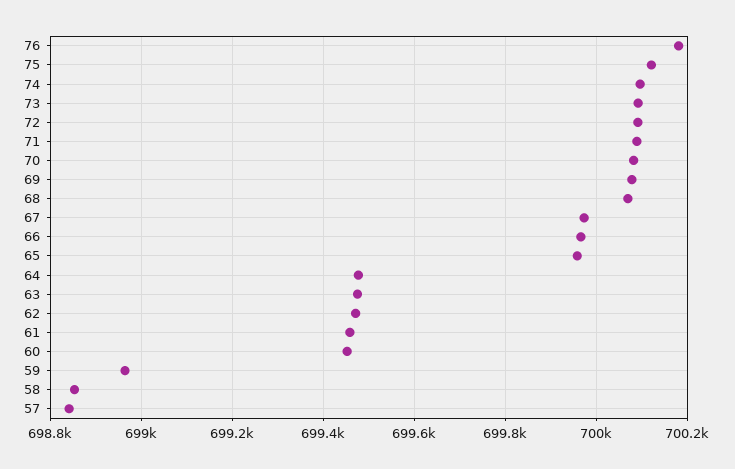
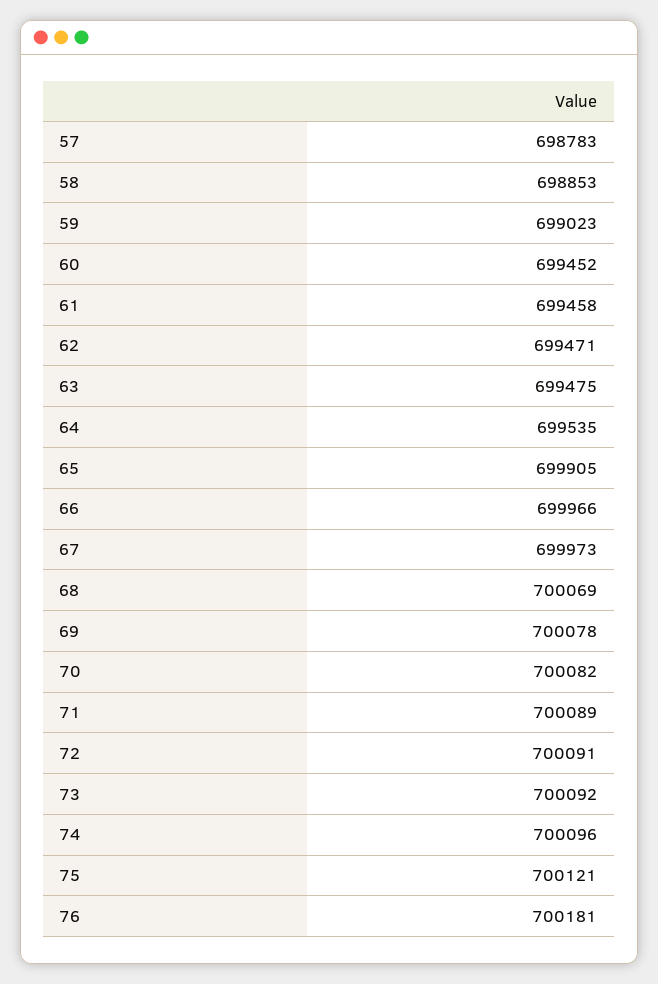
  {
    "76": 700181,
    "75": 700121,
    "74": 700096,
    "73": 700092,
    "72": 700091,
    "71": 700089,
    "70": 700082,
    "69": 700078,
    "68": 700069,
    "67": 699973,
    "66": 699966,
-   "65": 699960,
+   "65": 699905,
-   "64": 699480,
+   "64": 699535,
    "63": 699475,
    "62": 699471,
    "61": 699458,
    "60": 699452,
-   "59": 698960,
+   "59": 699023,
    "58": 698853,
-   "57": 698840
+   "57": 698783
  }

